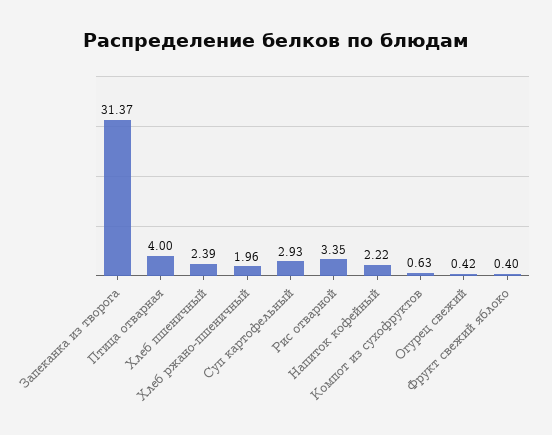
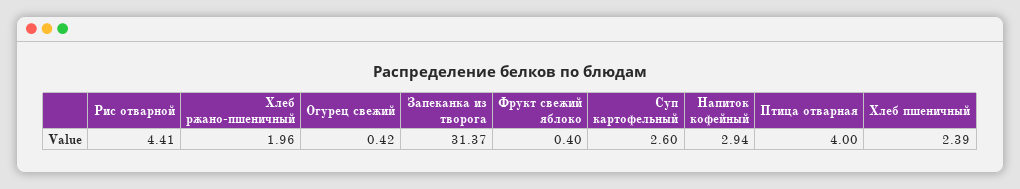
  {
    "Запеканка из творога": 31.37,
    "Птица отварная": 4,
    "Хлеб пшеничный": 2.39,
    "Хлеб ржано-пшеничный": 1.96,
-   "Суп картофельный": 2.93,
+   "Суп картофельный": 2.6,
-   "Рис отварной": 3.35,
+   "Рис отварной": 4.41,
-   "Напиток кофейный": 2.22,
+   "Напиток кофейный": 2.94,
-   "Компот из сухофруктов": 0.63,
    "Огурец свежий": 0.42,
    "Фрукт свежий яблоко": 0.4
  }

